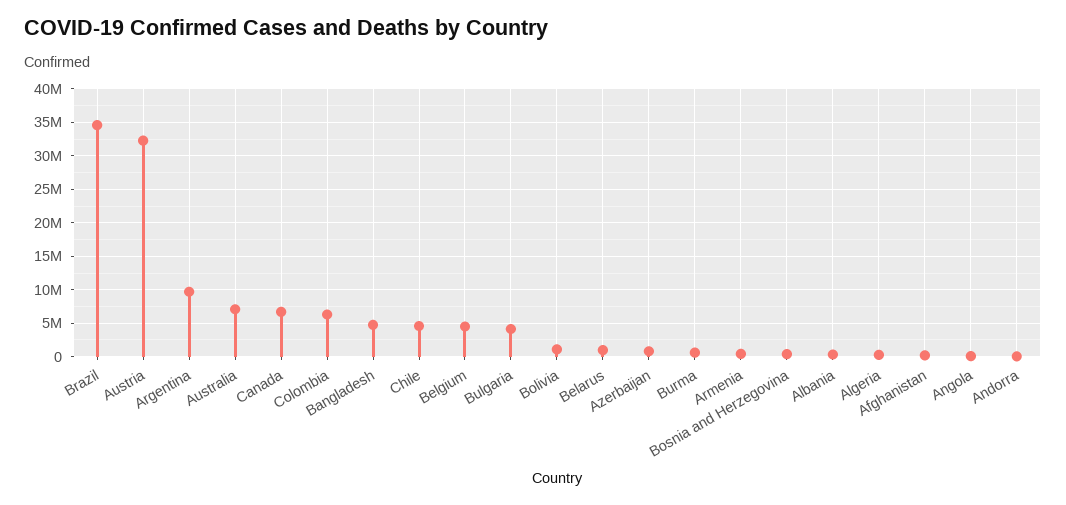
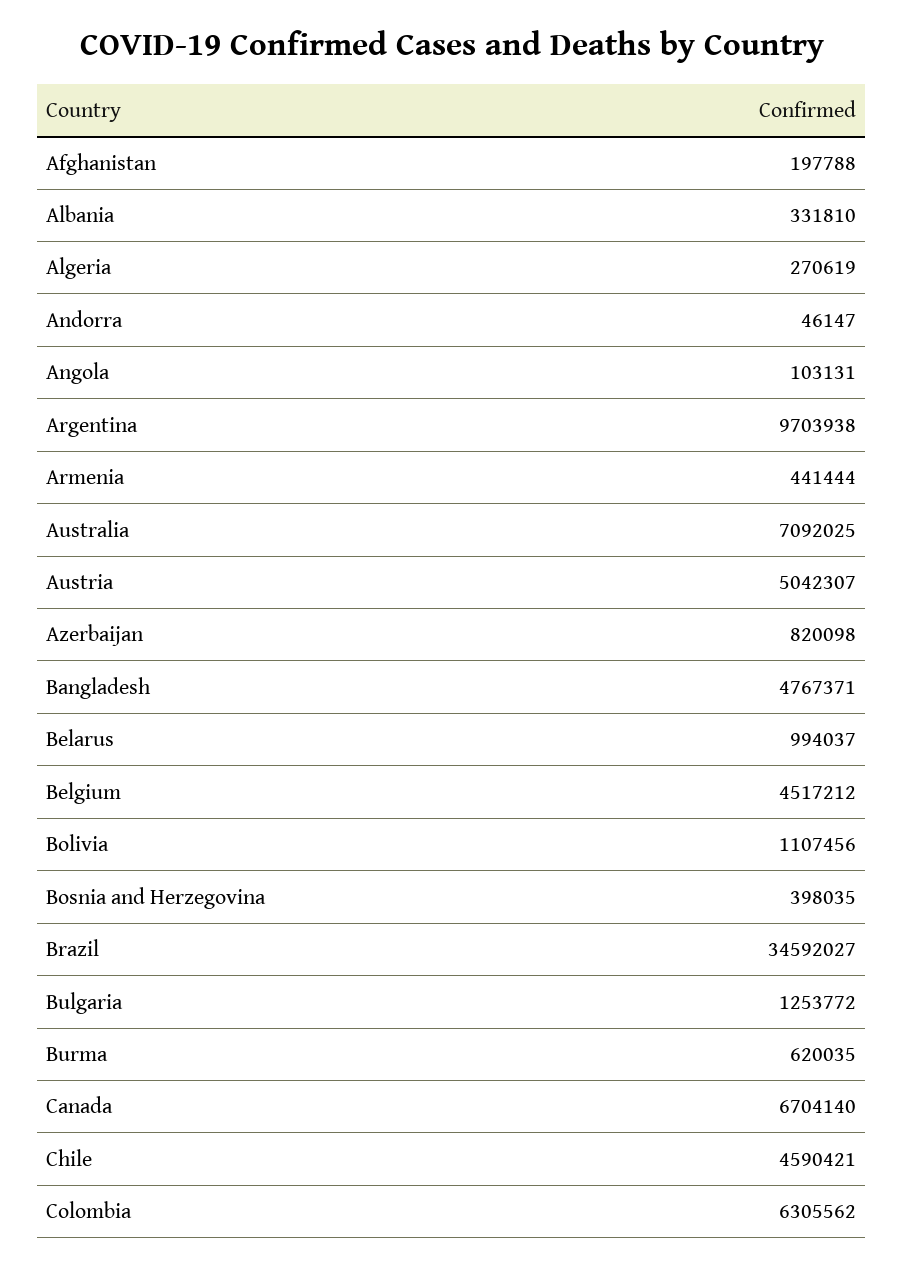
  {
    "Brazil": 34592027,
-   "Austria": 32000000,
+   "Austria": 5042307,
    "Argentina": 9703938,
    "Australia": 7092025,
    "Canada": 6704140,
    "Colombia": 6305562,
    "Bangladesh": 4767371,
    "Chile": 4590421,
    "Belgium": 4517212,
-   "Bulgaria": 4000000,
+   "Bulgaria": 1253772,
    "Bolivia": 1107456,
    "Belarus": 994037,
    "Azerbaijan": 820098,
    "Burma": 620035,
    "Armenia": 441444,
    "Bosnia and Herzegovina": 398035,
    "Albania": 331810,
    "Algeria": 270619,
    "Afghanistan": 197788,
    "Angola": 103131,
    "Andorra": 46147
  }

